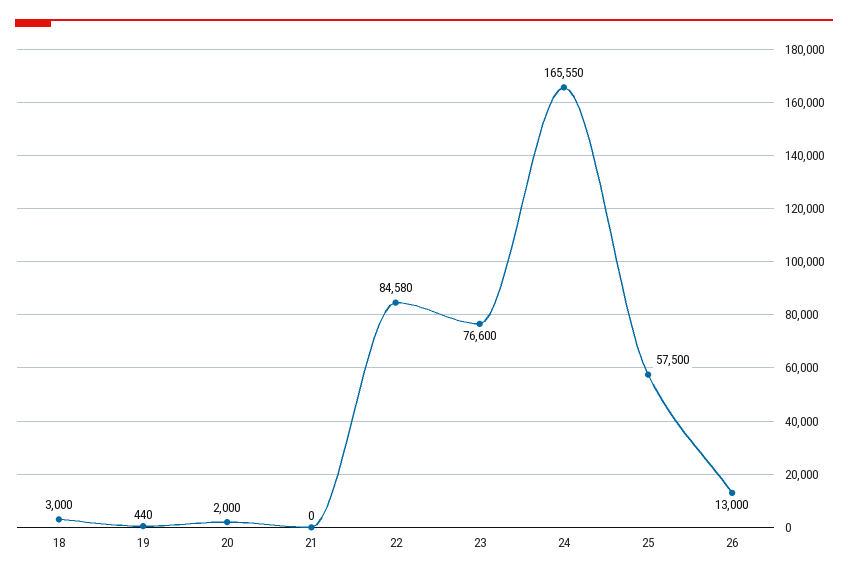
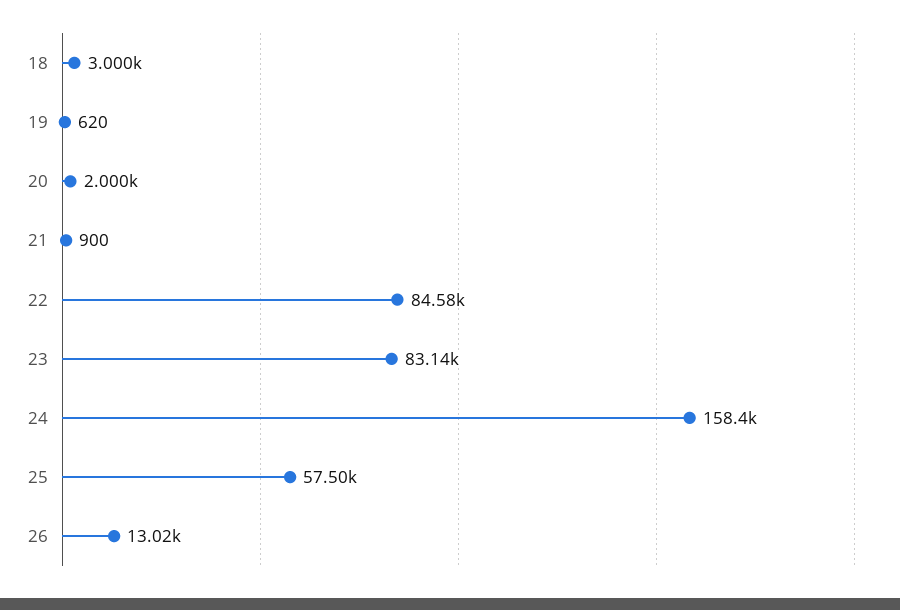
  {
    "18": 3000,
-   "19": 440,
+   "19": 620,
    "20": 2000,
-   "21": 0,
+   "21": 900,
    "22": 84580,
-   "23": 76600,
+   "23": 83140,
-   "24": 165550,
+   "24": 158400,
    "25": 57500,
-   "26": 13000
+   "26": 13020
  }

